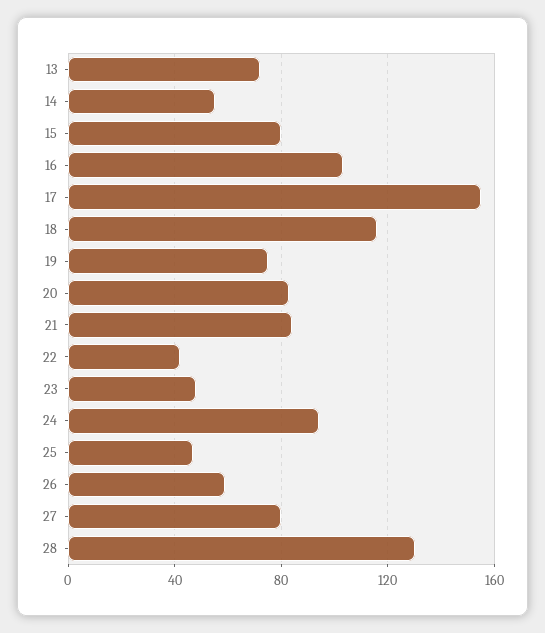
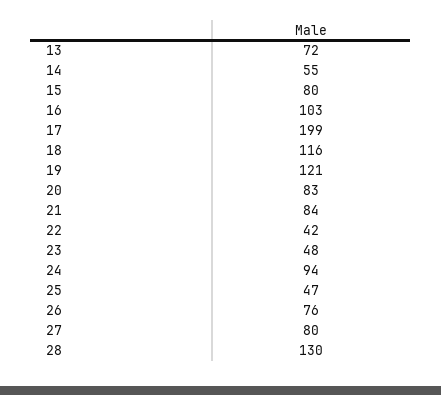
  {
    "13": 72,
    "14": 55,
    "15": 80,
    "16": 103,
-   "17": 155,
+   "17": 199,
    "18": 116,
-   "19": 75,
+   "19": 121,
    "20": 83,
    "21": 84,
    "22": 42,
    "23": 48,
    "24": 94,
    "25": 47,
-   "26": 60,
+   "26": 76,
    "27": 80,
    "28": 130
  }

